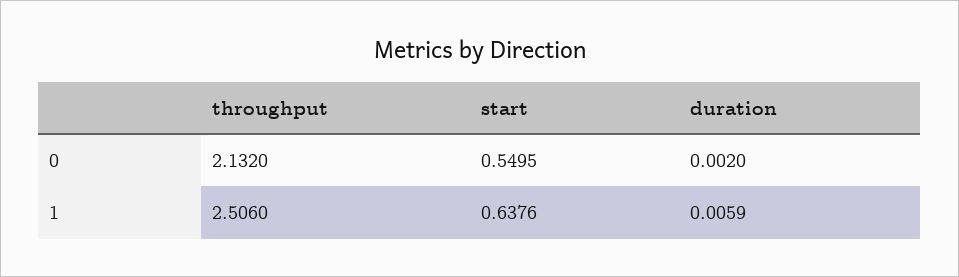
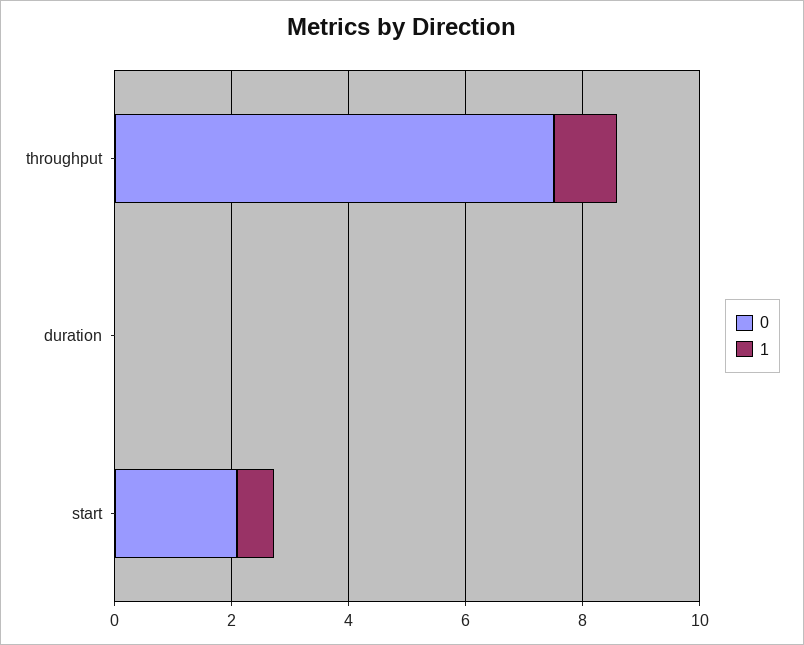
  {
    "0": {
-     "throughput": 2.132,
+     "throughput": 7.5,
-     "start": 0.5495,
+     "start": 2,
      "duration": 0.002
    },
    "1": {
-     "throughput": 2.506,
+     "throughput": 1,
      "start": 0.6376,
      "duration": 0.0059
    }
  }

